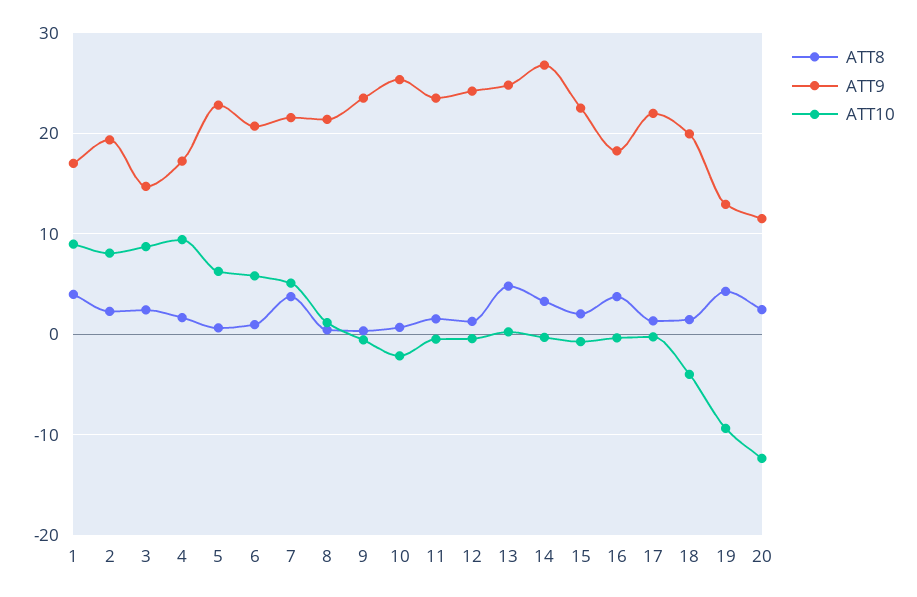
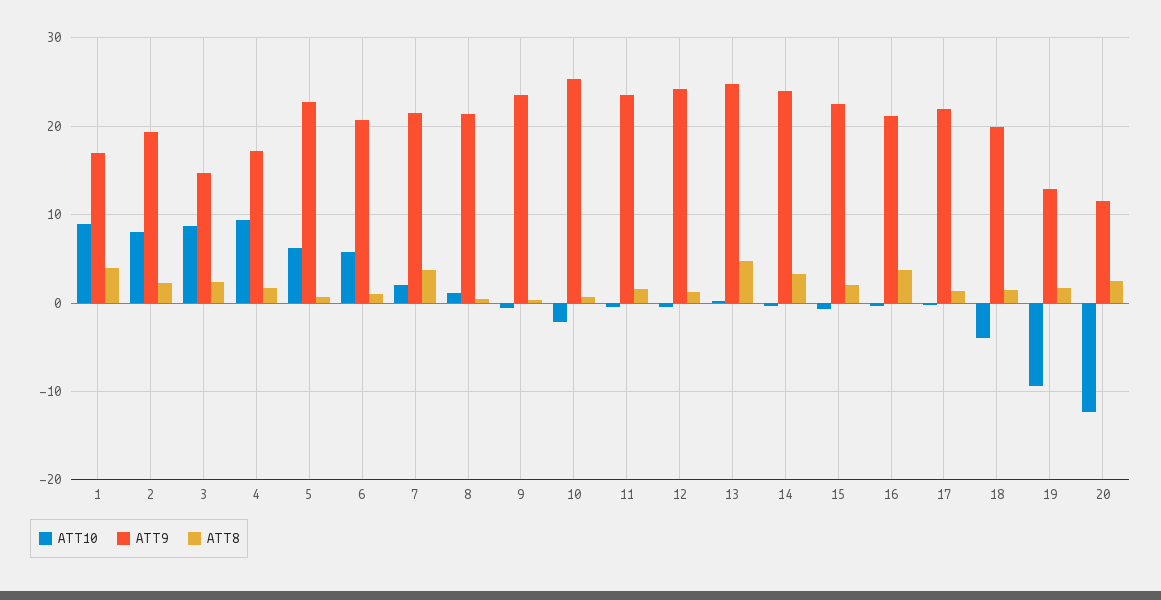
  {
    "ATT8": {
      "1": 4,
      "2": 2,
      "3": 2,
      "4": 2,
      "5": 1,
      "6": 1,
      "7": 4,
      "8": 0,
      "9": 0,
      "10": 1,
      "11": 2,
      "12": 1,
      "13": 5,
      "14": 3,
      "15": 2,
      "16": 4,
      "17": 1,
      "18": 1,
-     "19": 4,
+     "19": 2,
      "20": 2
    },
    "ATT9": {
      "1": 17,
      "2": 19,
      "3": 15,
      "4": 17,
      "5": 23,
      "6": 21,
      "7": 22,
      "8": 21,
      "9": 23,
      "10": 25,
      "11": 24,
      "12": 24,
      "13": 25,
-     "14": 27,
+     "14": 24,
      "15": 23,
-     "16": 18,
+     "16": 21,
      "17": 22,
      "18": 20,
      "19": 13,
      "20": 12
    },
    "ATT10": {
      "1": 9,
      "2": 8,
      "3": 9,
      "4": 9,
      "5": 6,
      "6": 6,
-     "7": 5,
+     "7": 2,
      "8": 1,
      "9": -1,
      "10": -2,
      "11": 0,
      "12": 0,
      "13": 0,
      "14": 0,
      "15": -1,
      "16": 0,
      "17": 0,
      "18": -4,
      "19": -9,
      "20": -12
    }
  }

